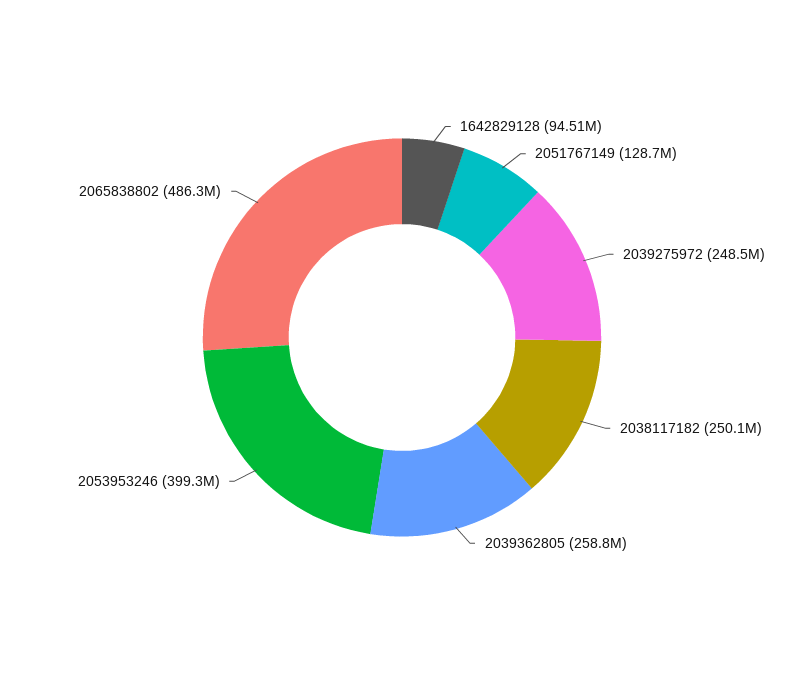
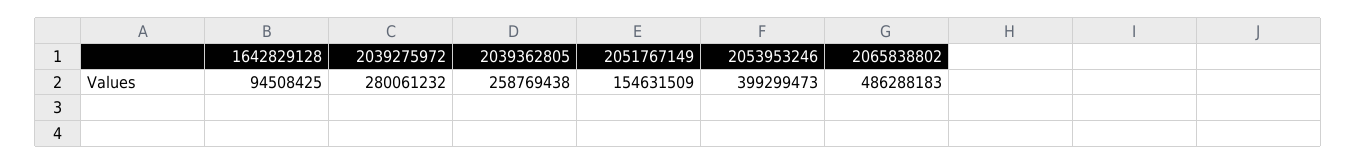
  {
    "1642829128": 94508425,
-   "2051767149": 128700000,
+   "2051767149": 154631509,
-   "2039275972": 248500000,
+   "2039275972": 280061232,
-   "2038117182": 250100000,
    "2039362805": 258769438,
    "2053953246": 399299473,
    "2065838802": 486288183
  }

